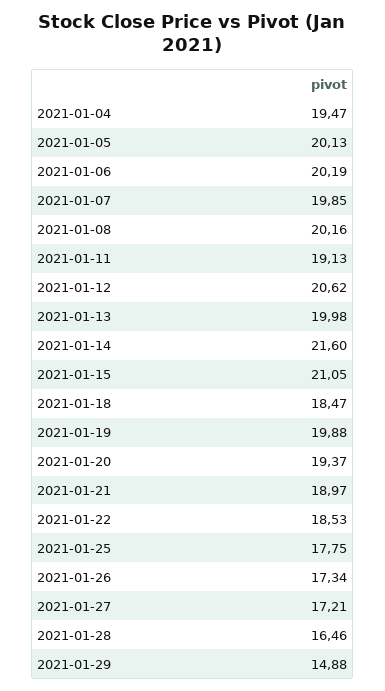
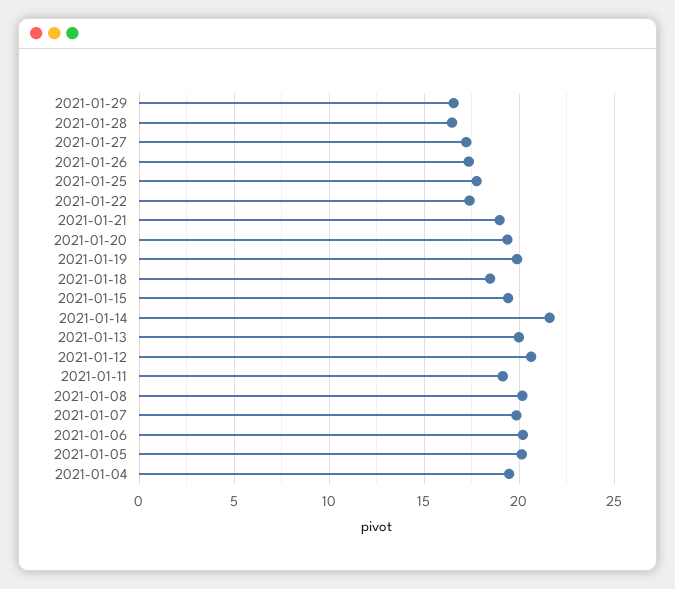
  {
    "2021-01-04": 19.47,
    "2021-01-05": 20.13,
    "2021-01-06": 20.19,
    "2021-01-07": 19.85,
    "2021-01-08": 20.16,
    "2021-01-11": 19.13,
    "2021-01-12": 20.62,
    "2021-01-13": 19.98,
    "2021-01-14": 21.6,
-   "2021-01-15": 21.05,
+   "2021-01-15": 19.5,
    "2021-01-18": 18.47,
    "2021-01-19": 19.88,
    "2021-01-20": 19.37,
    "2021-01-21": 18.97,
-   "2021-01-22": 18.53,
+   "2021-01-22": 17.5,
    "2021-01-25": 17.75,
    "2021-01-26": 17.34,
    "2021-01-27": 17.21,
    "2021-01-28": 16.46,
-   "2021-01-29": 14.88
+   "2021-01-29": 16.5
  }

